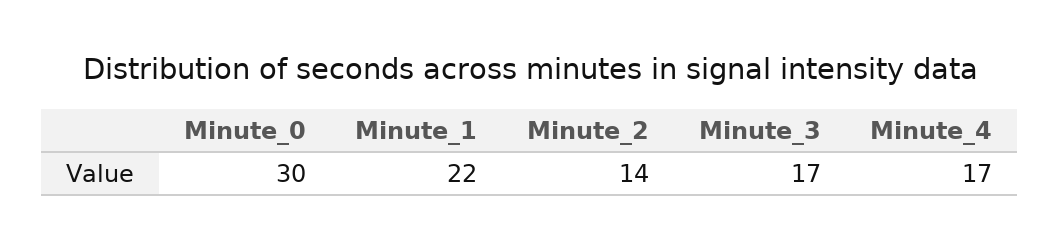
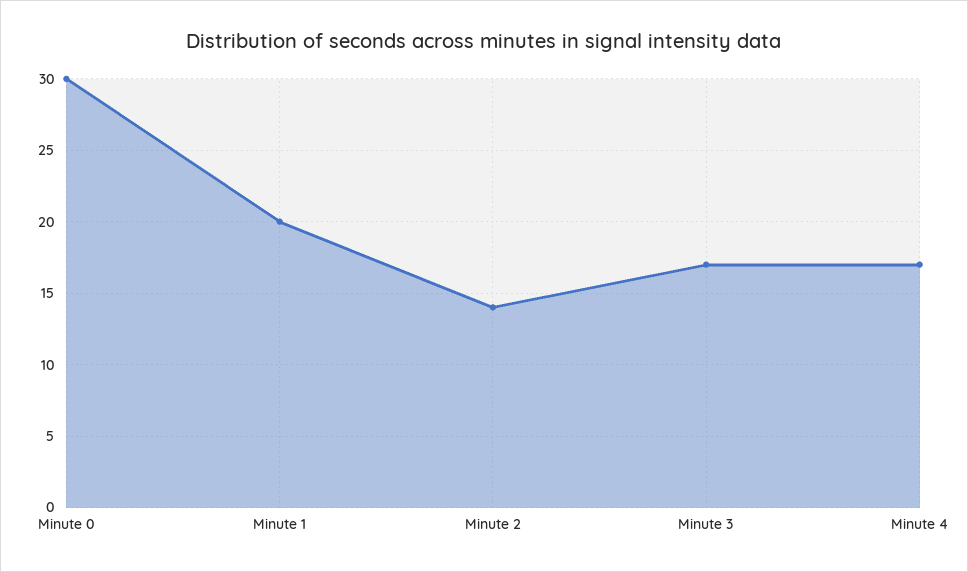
  {
    "Minute_0": 30,
-   "Minute_1": 22,
+   "Minute_1": 20,
    "Minute_2": 14,
    "Minute_3": 17,
    "Minute_4": 17
  }

